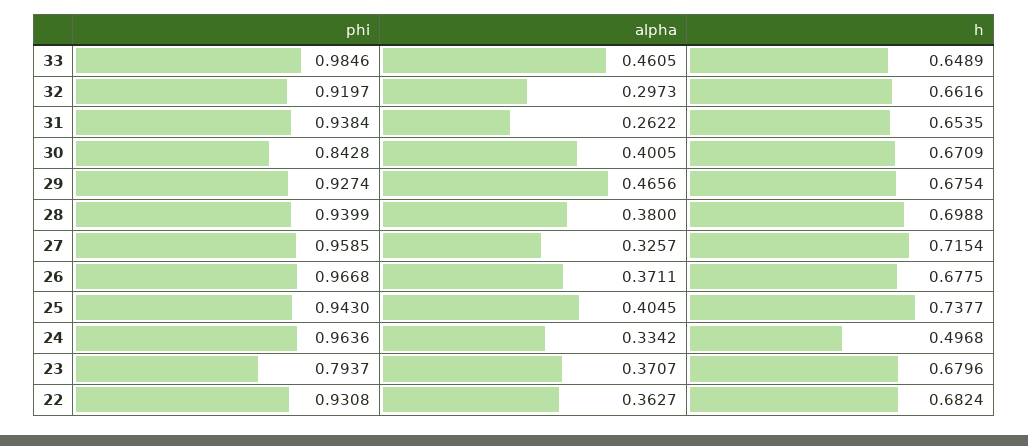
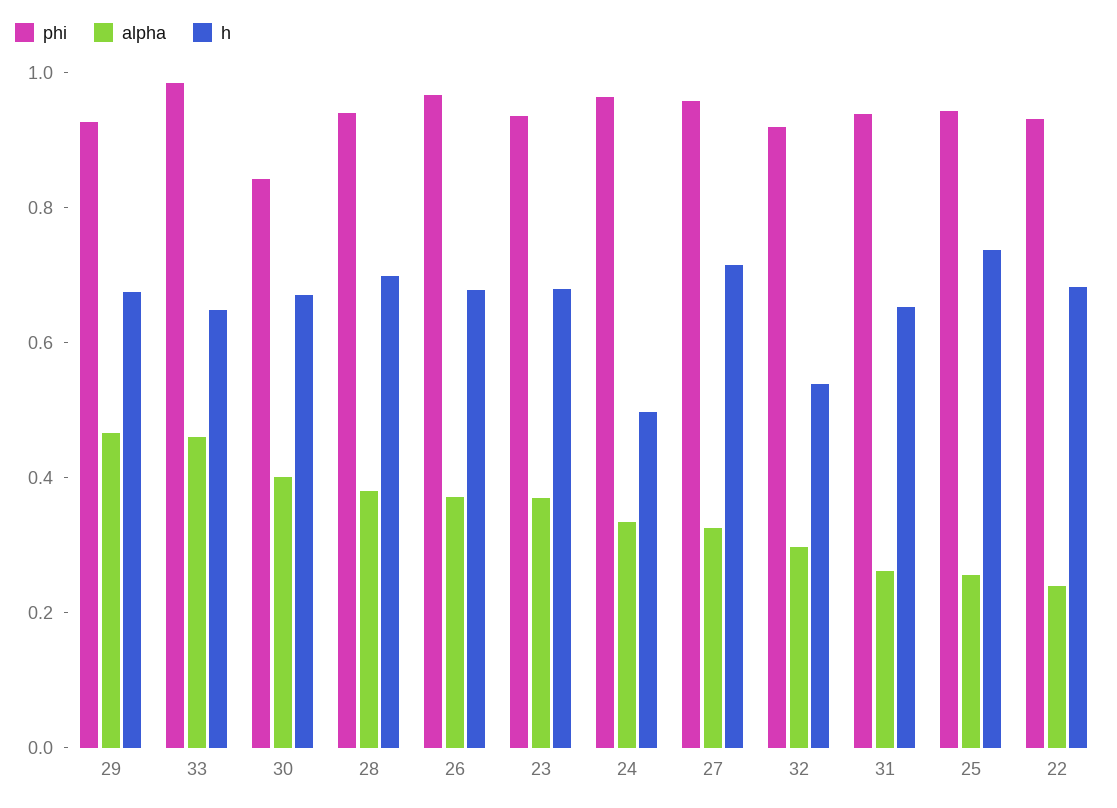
  {
    "phi": {
      "33": 0.9846,
      "32": 0.9197,
      "31": 0.9384,
      "30": 0.8428,
      "29": 0.9274,
      "28": 0.9399,
      "27": 0.9585,
      "26": 0.9668,
      "25": 0.943,
      "24": 0.9636,
-     "23": 0.7937,
+     "23": 0.95,
      "22": 0.9308
    },
    "alpha": {
      "33": 0.4605,
      "32": 0.2973,
      "31": 0.2622,
      "30": 0.4005,
      "29": 0.4656,
      "28": 0.38,
      "27": 0.3257,
      "26": 0.3711,
-     "25": 0.4045,
+     "25": 0.25,
      "24": 0.3342,
      "23": 0.3707,
-     "22": 0.3627
+     "22": 0.25
    },
    "h": {
      "33": 0.6489,
-     "32": 0.6616,
+     "32": 0.55,
      "31": 0.6535,
      "30": 0.6709,
      "29": 0.6754,
      "28": 0.6988,
      "27": 0.7154,
      "26": 0.6775,
      "25": 0.7377,
      "24": 0.4968,
      "23": 0.6796,
      "22": 0.6824
    }
  }

